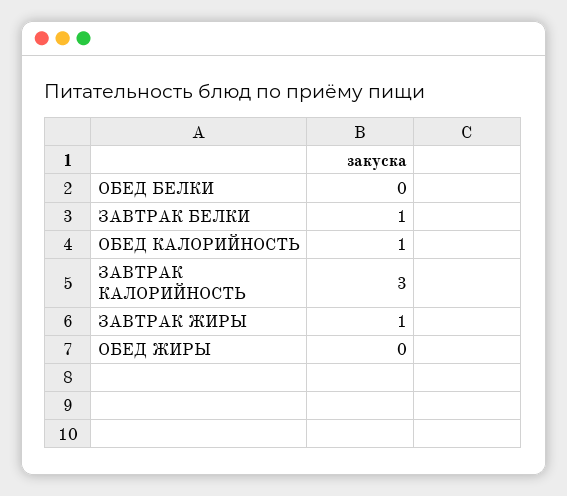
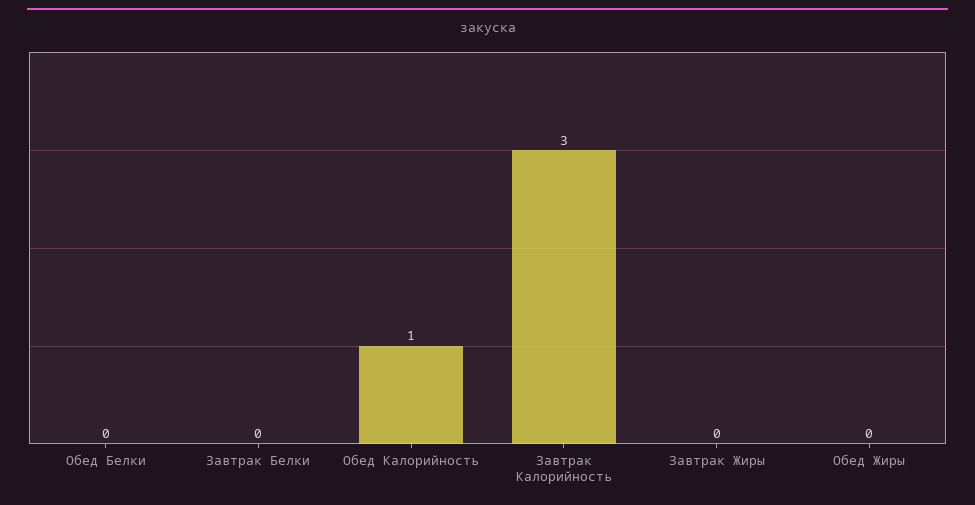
  {
    "ОБЕД БЕЛКИ": 0,
-   "ЗАВТРАК БЕЛКИ": 1,
+   "ЗАВТРАК БЕЛКИ": 0,
    "ОБЕД КАЛОРИЙНОСТЬ": 1,
    "ЗАВТРАК КАЛОРИЙНОСТЬ": 3,
-   "ЗАВТРАК ЖИРЫ": 1,
+   "ЗАВТРАК ЖИРЫ": 0,
    "ОБЕД ЖИРЫ": 0
  }

